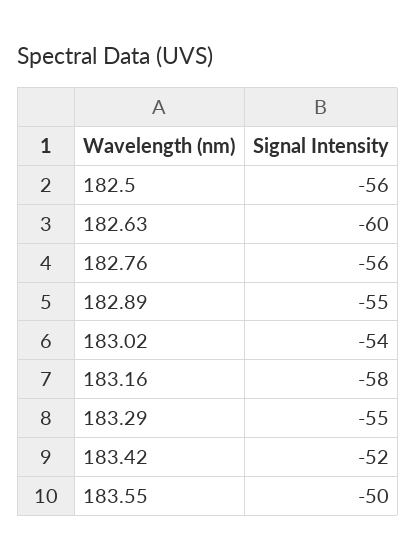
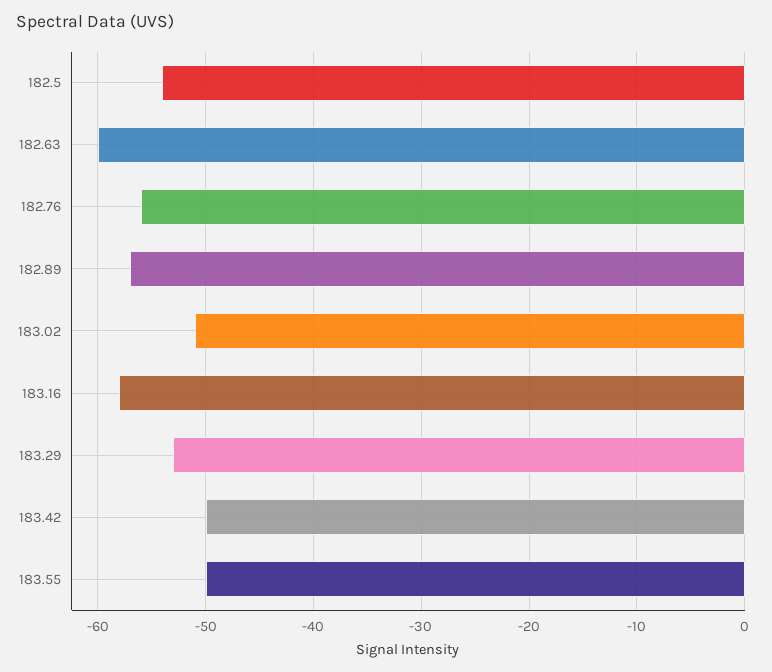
  {
-   "182.5": -56,
+   "182.5": -54,
    "182.63": -60,
    "182.76": -56,
-   "182.89": -55,
+   "182.89": -57,
-   "183.02": -54,
+   "183.02": -51,
    "183.16": -58,
-   "183.29": -55,
+   "183.29": -53,
-   "183.42": -52,
+   "183.42": -50,
    "183.55": -50
  }

